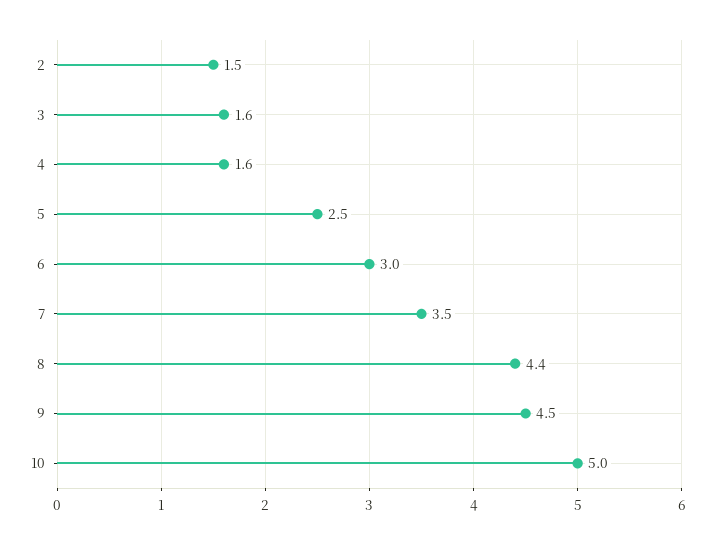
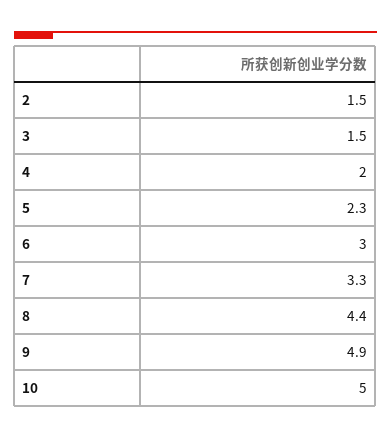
  {
    "2": 1.5,
-   "3": 1.6,
+   "3": 1.5,
-   "4": 1.6,
+   "4": 2,
-   "5": 2.5,
+   "5": 2.3,
    "6": 3,
-   "7": 3.5,
+   "7": 3.3,
    "8": 4.4,
-   "9": 4.5,
+   "9": 4.9,
    "10": 5
  }

